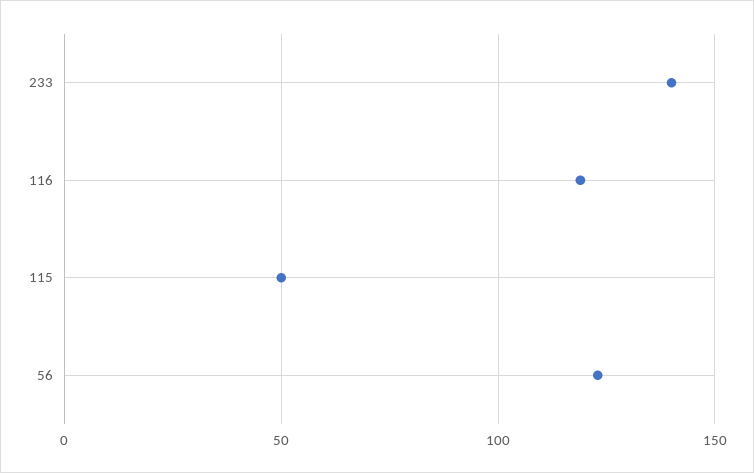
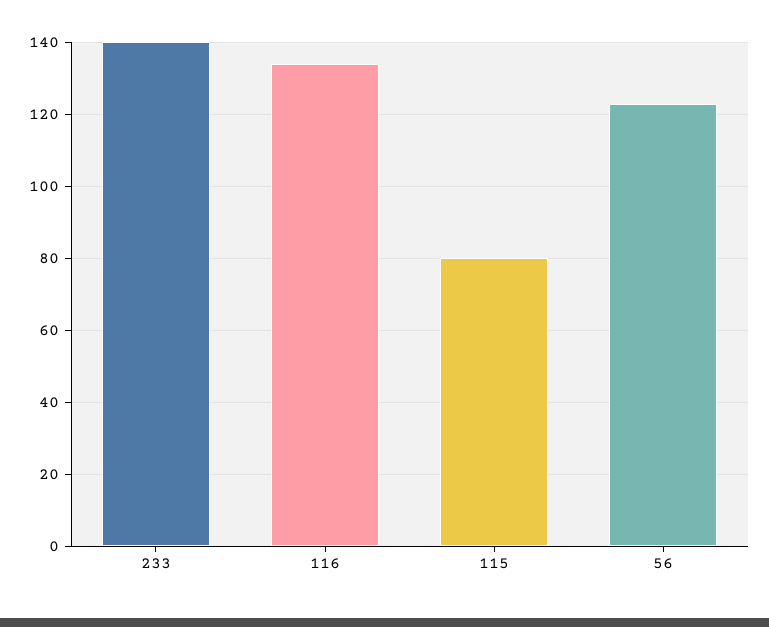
  {
    "233": 140,
-   "116": 120,
+   "116": 135,
-   "115": 50,
+   "115": 80,
    "56": 125
  }

